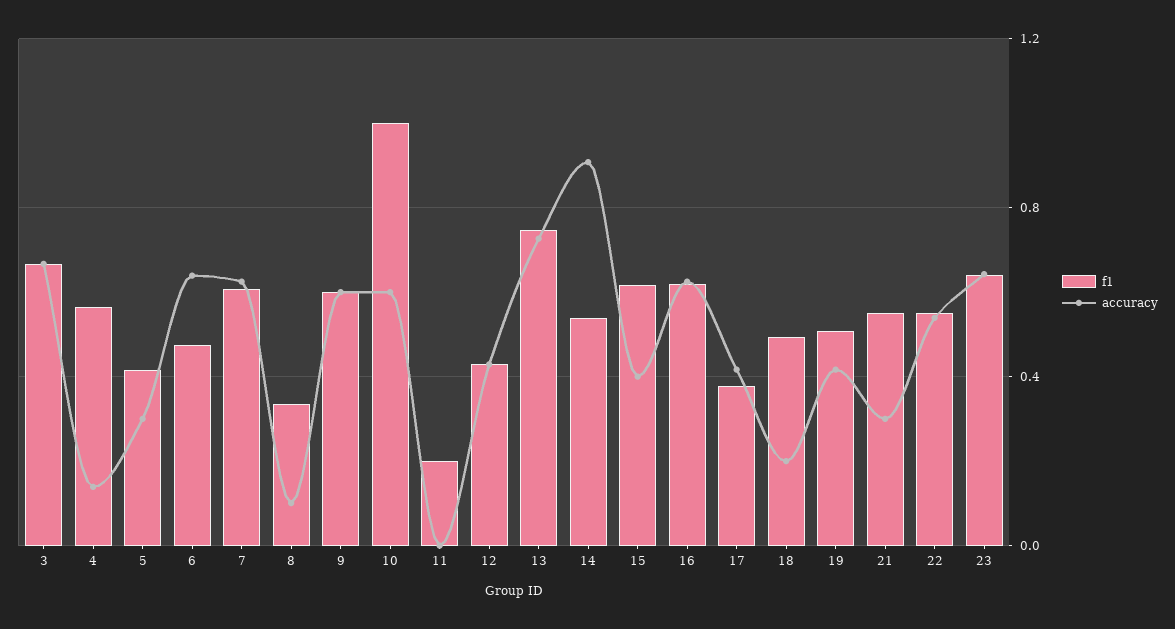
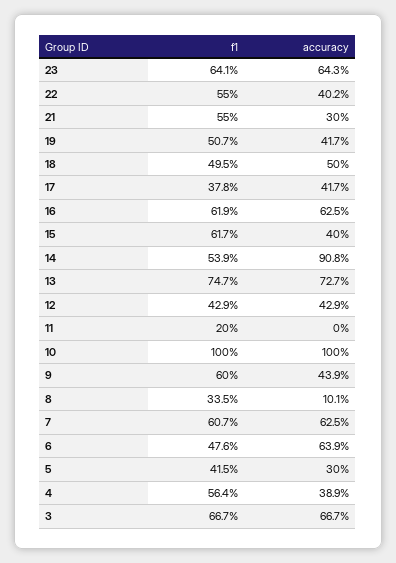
  {
    "f1": {
      "3": 0.667,
      "4": 0.564,
      "5": 0.415,
      "6": 0.476,
      "7": 0.607,
      "8": 0.335,
      "9": 0.6,
      "10": 1,
      "11": 0.2,
      "12": 0.429,
      "13": 0.747,
      "14": 0.539,
      "15": 0.617,
      "16": 0.619,
      "17": 0.378,
      "18": 0.495,
      "19": 0.507,
      "21": 0.55,
      "22": 0.55,
      "23": 0.641
    },
    "accuracy": {
      "3": 0.667,
-     "4": 0.15,
+     "4": 0.389,
      "5": 0.3,
      "6": 0.639,
      "7": 0.625,
      "8": 0.101,
-     "9": 0.6,
+     "9": 0.439,
-     "10": 0.6,
+     "10": 1,
      "11": 0,
      "12": 0.429,
      "13": 0.727,
      "14": 0.908,
      "15": 0.4,
      "16": 0.625,
      "17": 0.417,
-     "18": 0.2,
+     "18": 0.5,
      "19": 0.417,
      "21": 0.3,
-     "22": 0.55,
+     "22": 0.402,
      "23": 0.643
    }
  }

